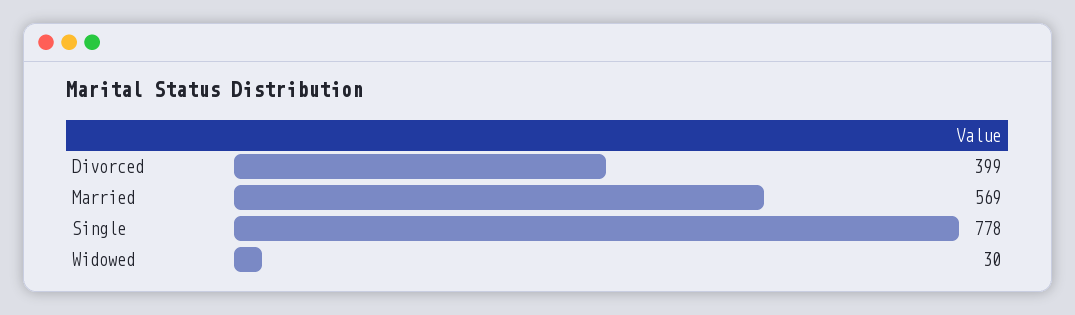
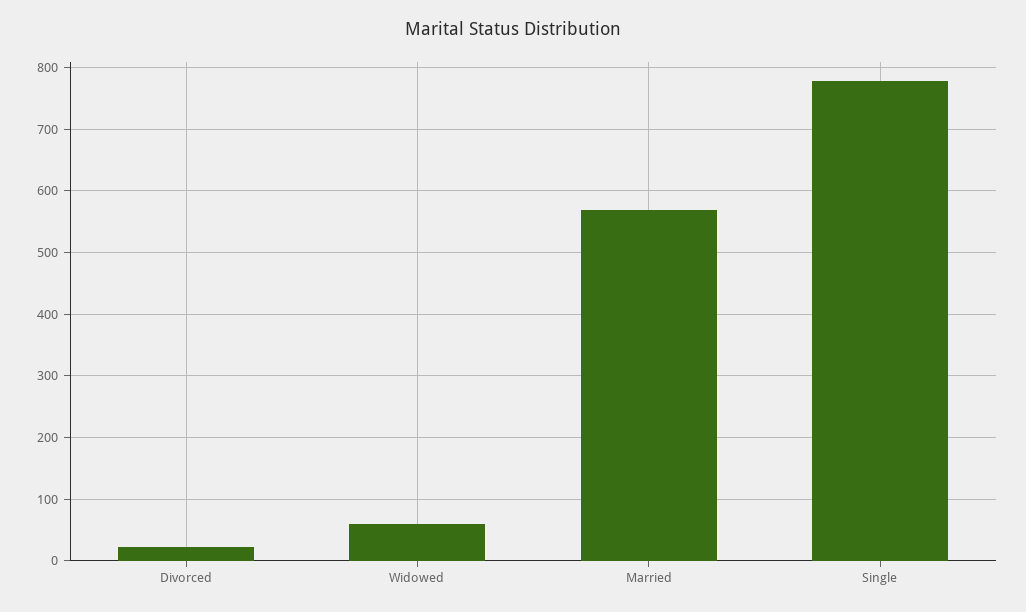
  {
-   "Divorced": 399,
+   "Divorced": 20,
    "Married": 569,
    "Single": 778,
-   "Widowed": 30
+   "Widowed": 60
  }

